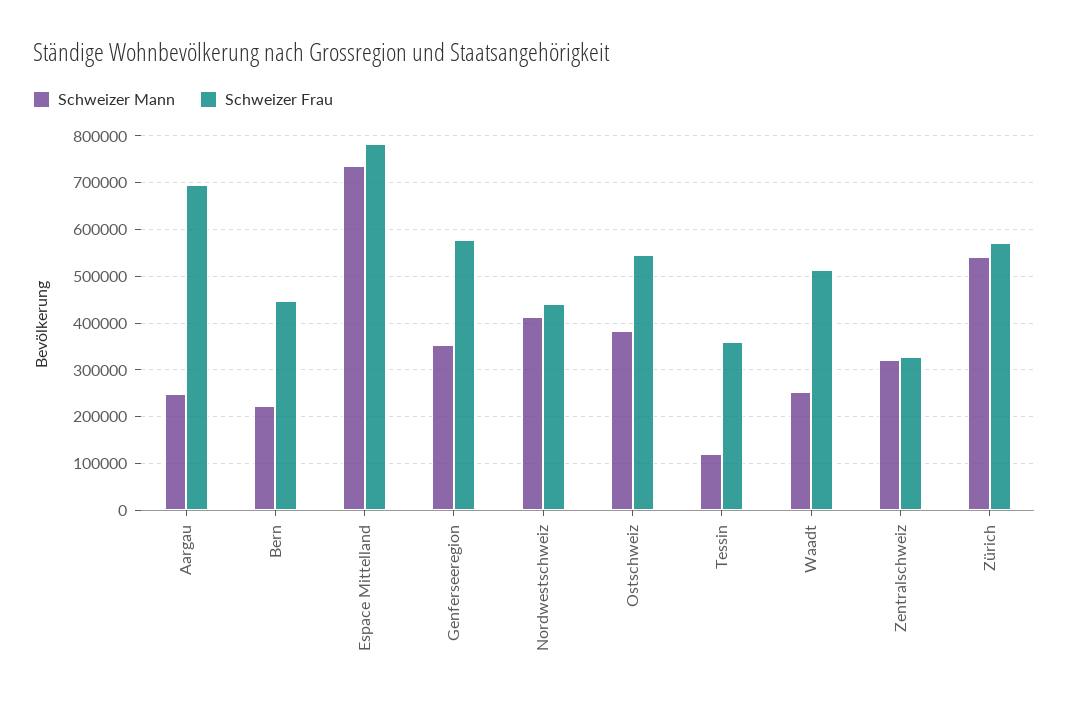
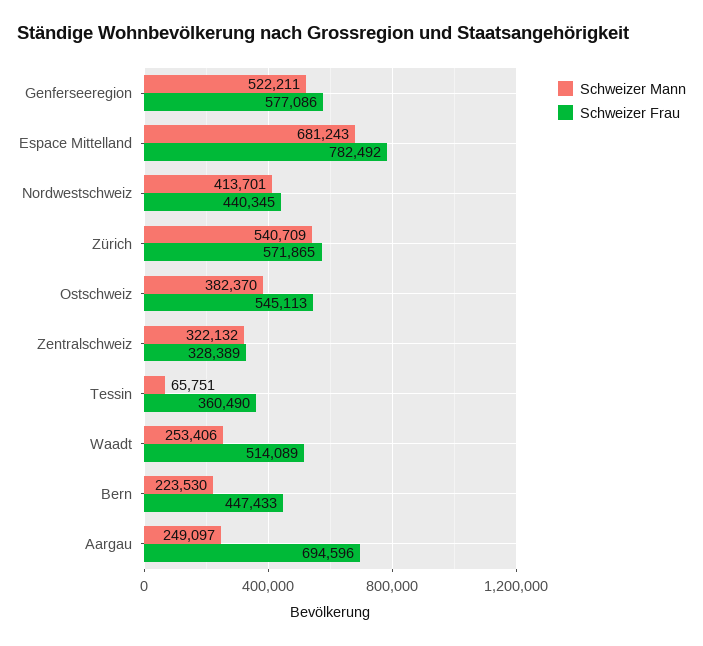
  {
    "Schweizer Mann": {
      "Aargau": 249097,
      "Bern": 223530,
-     "Espace Mittelland": 740000,
+     "Espace Mittelland": 681243,
-     "Genferseeregion": 360000,
+     "Genferseeregion": 522211,
      "Nordwestschweiz": 413701,
      "Ostschweiz": 382370,
-     "Tessin": 120000,
+     "Tessin": 65751,
      "Waadt": 253406,
      "Zentralschweiz": 322132,
      "Zürich": 540709
    },
    "Schweizer Frau": {
      "Aargau": 694596,
      "Bern": 447433,
      "Espace Mittelland": 782492,
      "Genferseeregion": 577086,
      "Nordwestschweiz": 440345,
      "Ostschweiz": 545113,
      "Tessin": 360490,
      "Waadt": 514089,
      "Zentralschweiz": 328389,
      "Zürich": 571865
    }
  }

